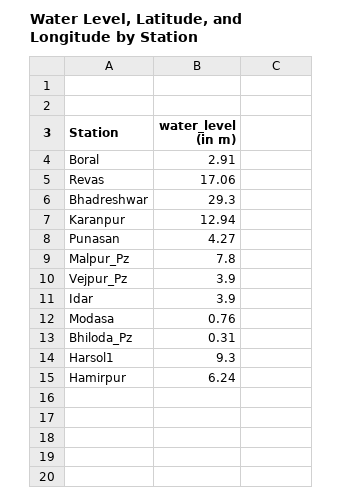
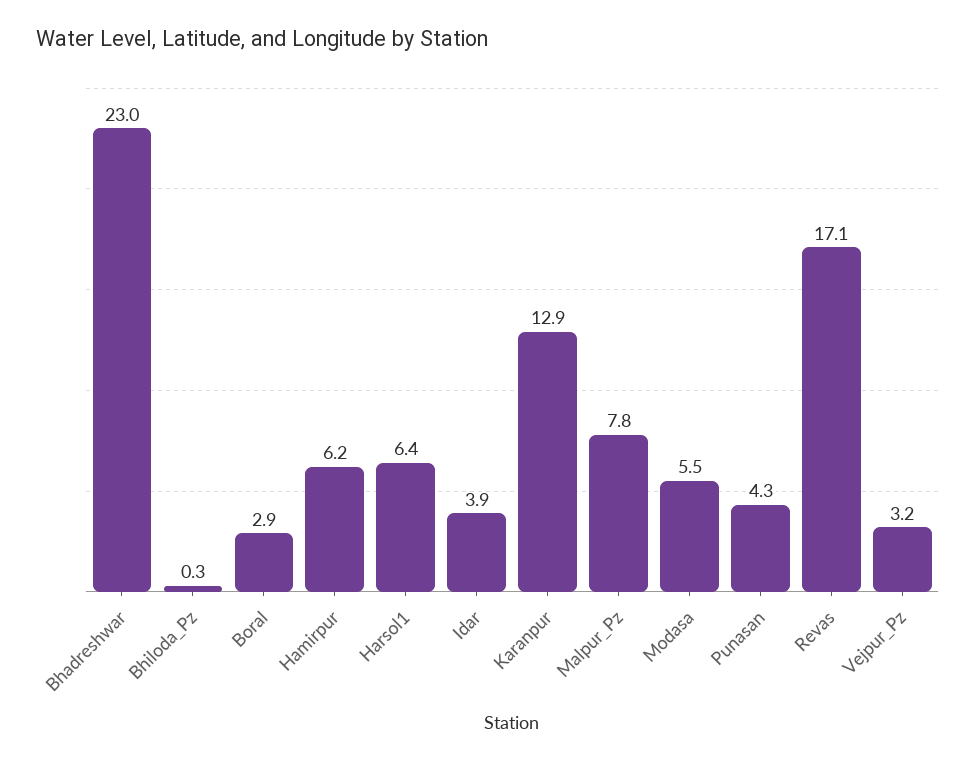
  {
    "Boral": 2.91,
    "Revas": 17.06,
-   "Bhadreshwar": 29.3,
+   "Bhadreshwar": 23,
    "Karanpur": 12.94,
    "Punasan": 4.27,
    "Malpur_Pz": 7.8,
-   "Vejpur_Pz": 3.9,
+   "Vejpur_Pz": 3.2,
    "Idar": 3.9,
-   "Modasa": 0.76,
+   "Modasa": 5.5,
    "Bhiloda_Pz": 0.31,
-   "Harsol1": 9.3,
+   "Harsol1": 6.4,
    "Hamirpur": 6.24
  }

